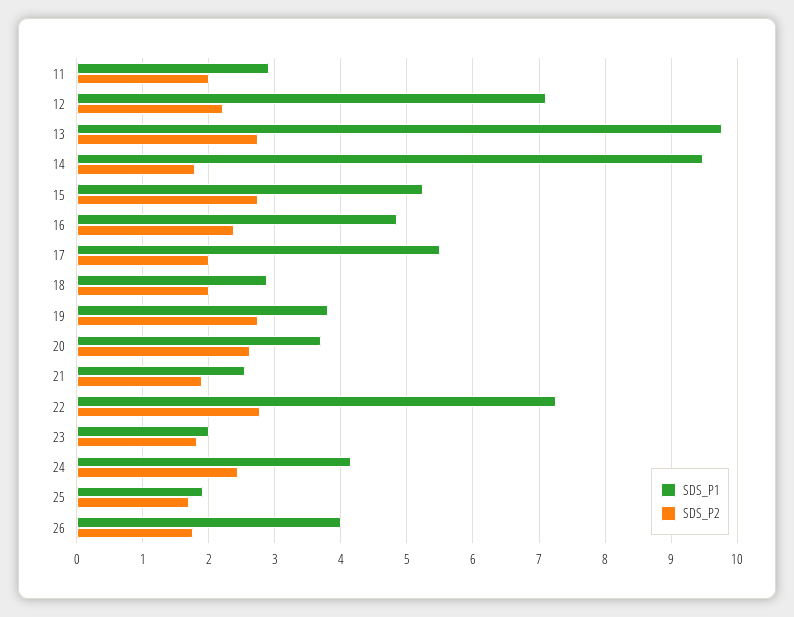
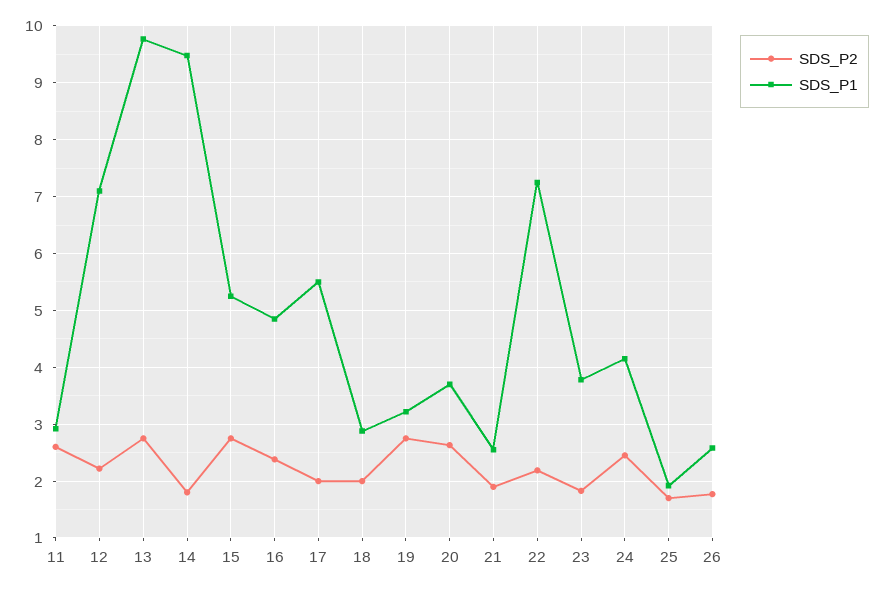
  {
    "SDS_P1": {
      "11": 2.9,
      "12": 7.1,
      "13": 9.8,
      "14": 9.5,
      "15": 5.3,
      "16": 4.9,
      "17": 5.5,
      "18": 2.9,
-     "19": 3.8,
+     "19": 3.2,
      "20": 3.7,
      "21": 2.6,
      "22": 7.3,
-     "23": 2,
+     "23": 3.8,
      "24": 4.2,
      "25": 1.9,
-     "26": 4
+     "26": 2.6
    },
    "SDS_P2": {
-     "11": 2,
+     "11": 2.6,
      "12": 2.2,
      "13": 2.8,
      "14": 1.8,
      "15": 2.8,
      "16": 2.4,
      "17": 2,
      "18": 2,
      "19": 2.8,
      "20": 2.6,
      "21": 1.9,
-     "22": 2.8,
+     "22": 2.2,
      "23": 1.8,
      "24": 2.5,
      "25": 1.7,
      "26": 1.8
    }
  }

